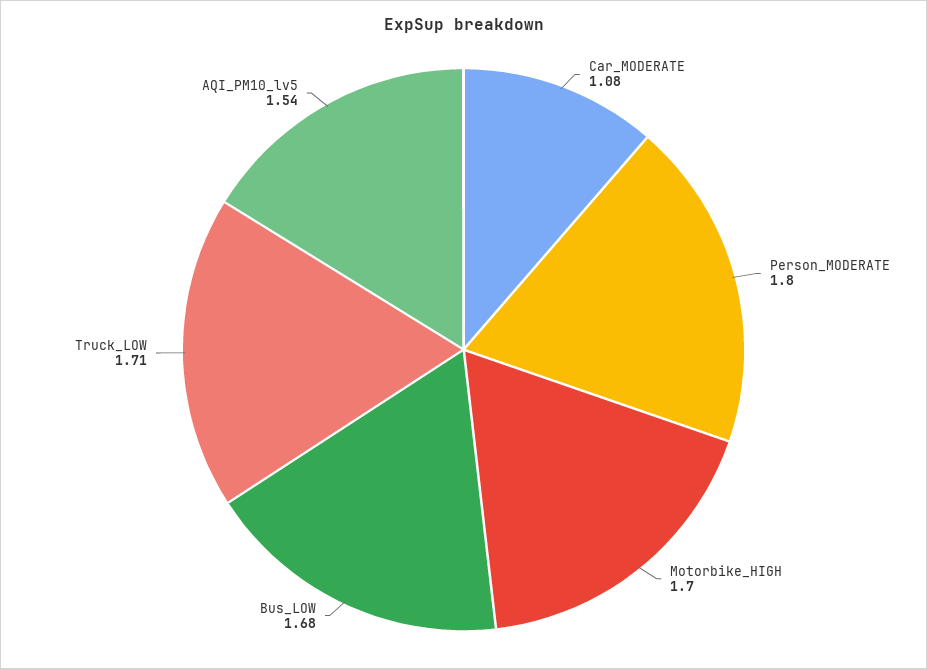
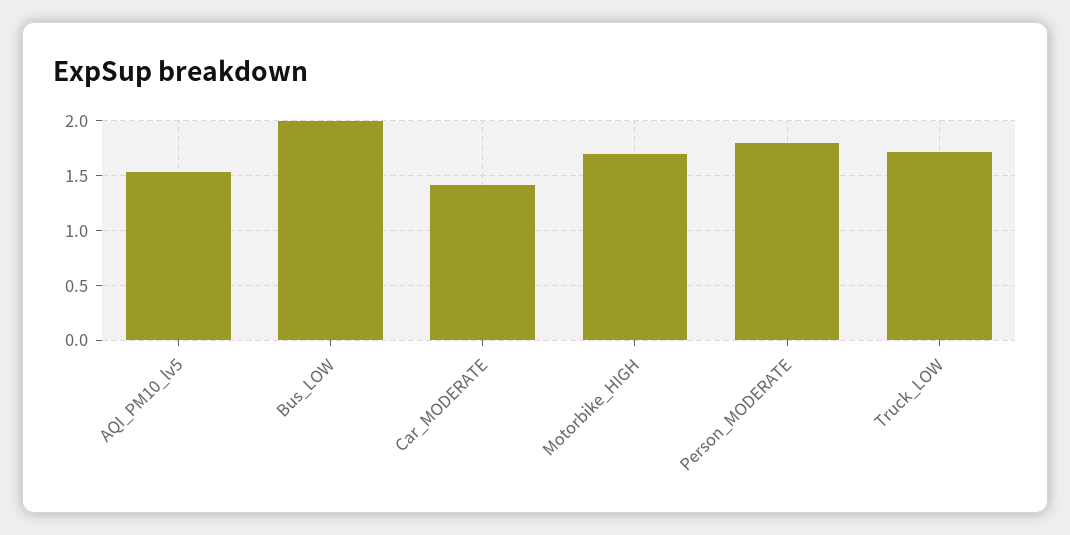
  {
-   "Car_MODERATE": 1.08,
+   "Car_MODERATE": 1.4,
    "Person_MODERATE": 1.8,
    "Motorbike_HIGH": 1.7,
-   "Bus_LOW": 1.68,
+   "Bus_LOW": 2,
    "Truck_LOW": 1.71,
    "AQI_PM10_lv5": 1.54
  }

